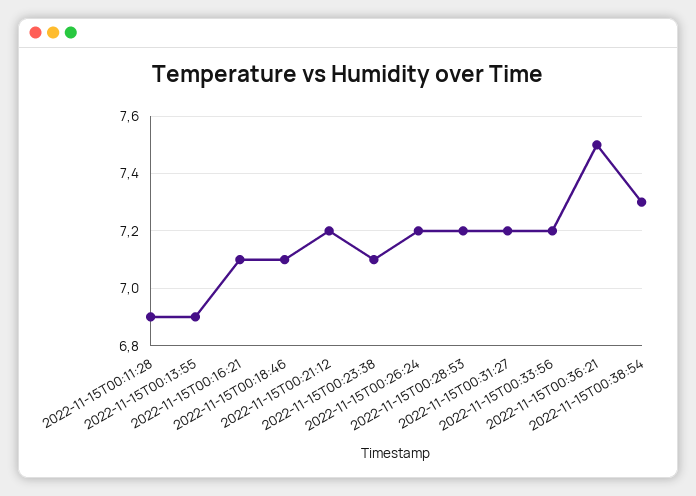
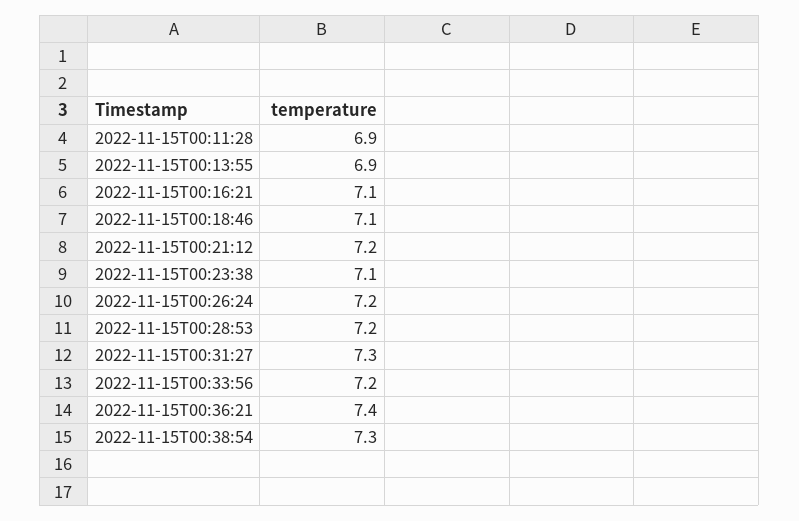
  {
    "2022-11-15T00:11:28": 6.9,
    "2022-11-15T00:13:55": 6.9,
    "2022-11-15T00:16:21": 7.1,
    "2022-11-15T00:18:46": 7.1,
    "2022-11-15T00:21:12": 7.2,
    "2022-11-15T00:23:38": 7.1,
    "2022-11-15T00:26:24": 7.2,
    "2022-11-15T00:28:53": 7.2,
-   "2022-11-15T00:31:27": 7.2,
+   "2022-11-15T00:31:27": 7.3,
    "2022-11-15T00:33:56": 7.2,
-   "2022-11-15T00:36:21": 7.5,
+   "2022-11-15T00:36:21": 7.4,
    "2022-11-15T00:38:54": 7.3
  }

